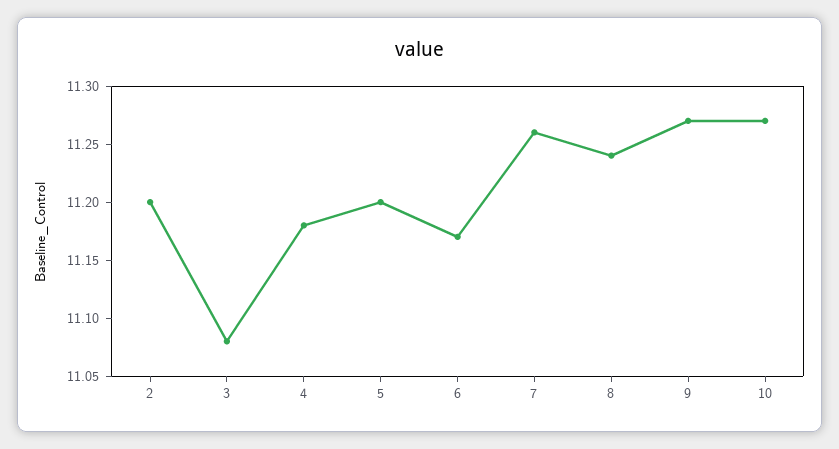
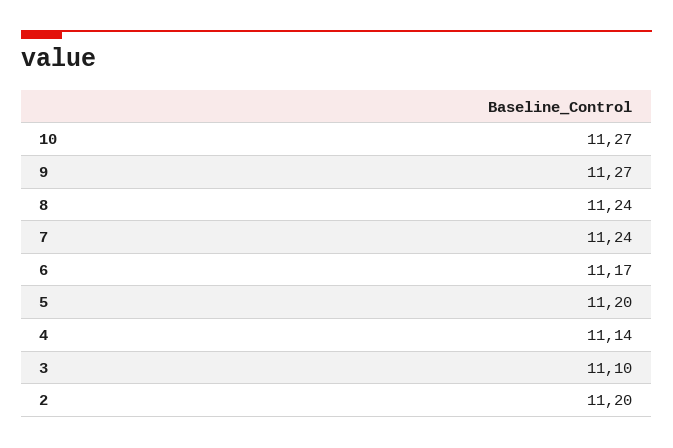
  {
    "2": 11.2,
-   "3": 11.08,
+   "3": 11.1,
-   "4": 11.18,
+   "4": 11.14,
    "5": 11.2,
    "6": 11.17,
-   "7": 11.26,
+   "7": 11.24,
    "8": 11.24,
    "9": 11.27,
    "10": 11.27
  }

